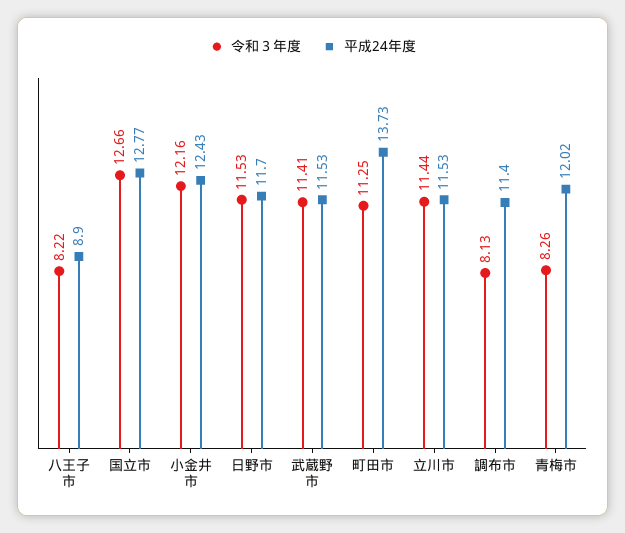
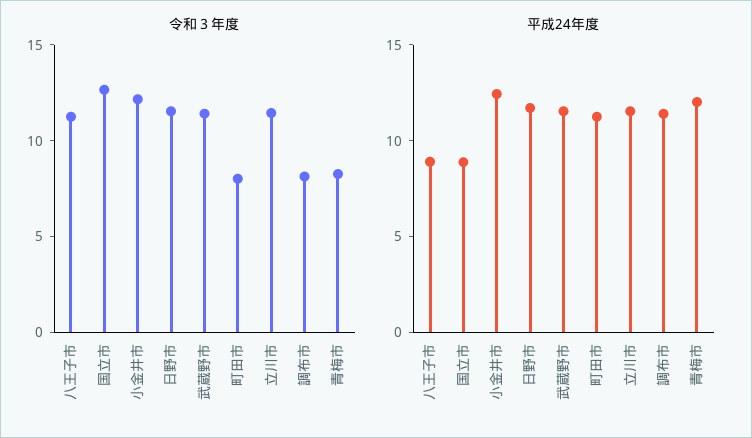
  {
    "令和３年度": {
-     "八王子市": 8.22,
+     "八王子市": 11,
      "国立市": 12.66,
      "小金井市": 12.16,
      "日野市": 11.53,
      "武蔵野市": 11.41,
-     "町田市": 11.25,
+     "町田市": 8,
      "立川市": 11.44,
      "調布市": 8.13,
      "青梅市": 8.26
    },
    "平成24年度": {
      "八王子市": 8.9,
-     "国立市": 12.77,
+     "国立市": 9,
      "小金井市": 12.43,
      "日野市": 11.7,
      "武蔵野市": 11.53,
-     "町田市": 13.73,
+     "町田市": 11,
      "立川市": 11.53,
      "調布市": 11.4,
      "青梅市": 12.02
    }
  }

